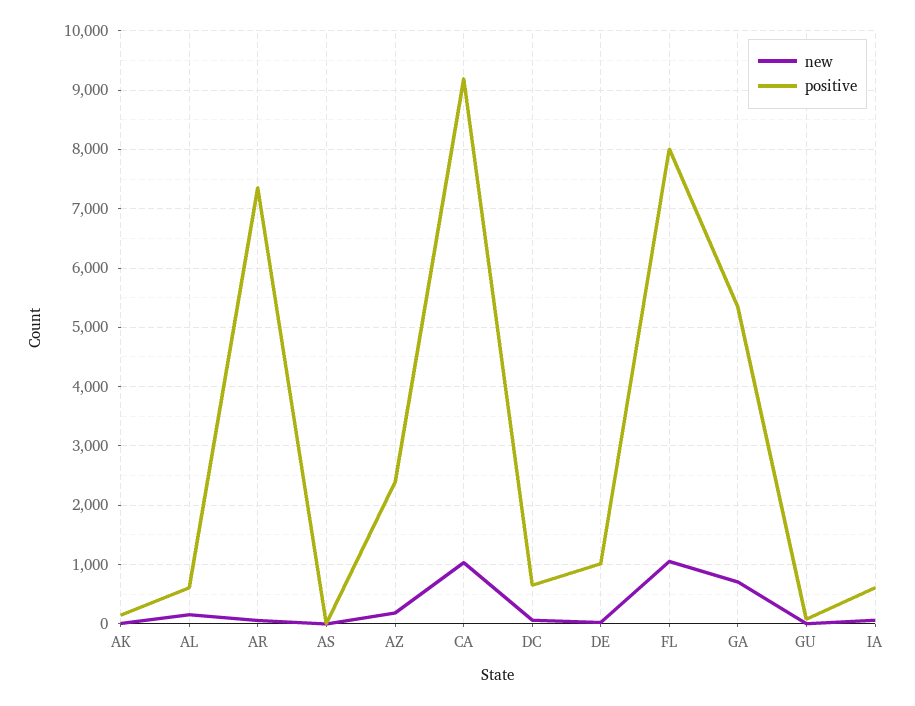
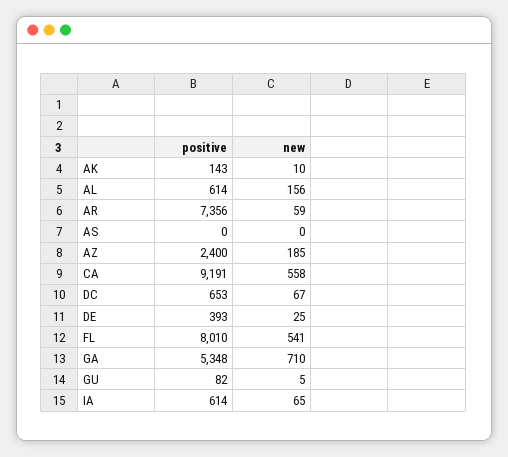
  {
    "new": {
      "AK": 10,
      "AL": 156,
      "AR": 59,
      "AS": 0,
      "AZ": 185,
-     "CA": 1000,
+     "CA": 558,
      "DC": 67,
      "DE": 25,
-     "FL": 1000,
+     "FL": 541,
      "GA": 710,
      "GU": 5,
      "IA": 65
    },
    "positive": {
      "AK": 143,
      "AL": 614,
      "AR": 7356,
      "AS": 0,
      "AZ": 2400,
      "CA": 9191,
      "DC": 653,
-     "DE": 1000,
+     "DE": 393,
      "FL": 8010,
      "GA": 5348,
      "GU": 82,
      "IA": 614
    }
  }

